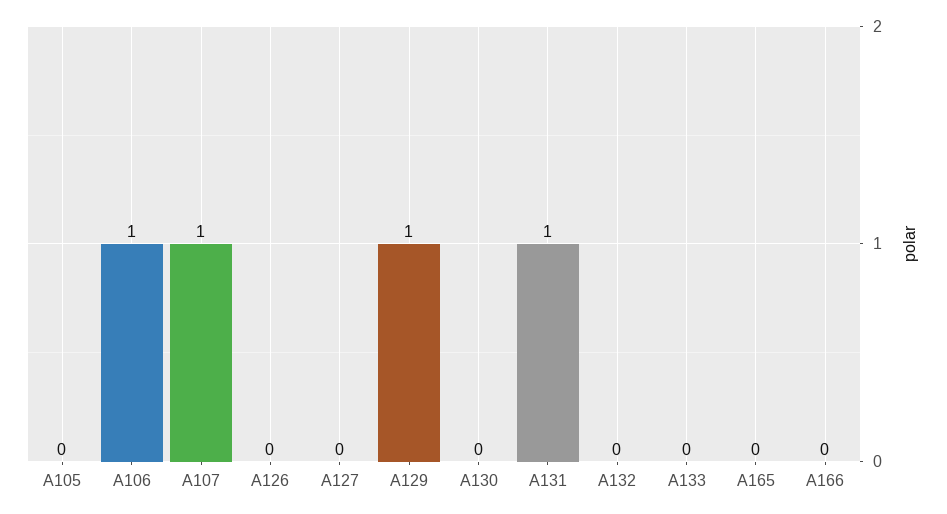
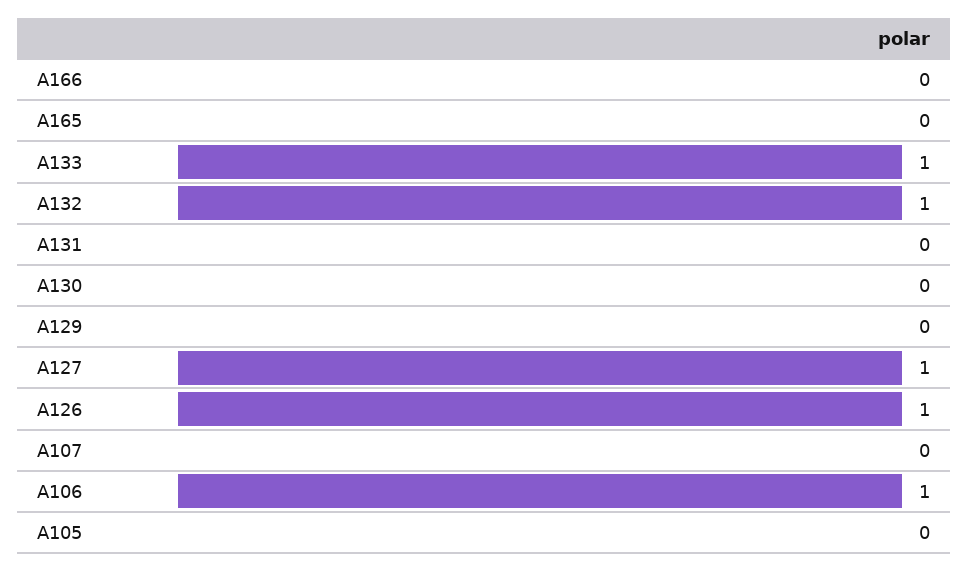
  {
    "A105": 0,
    "A106": 1,
-   "A107": 1,
+   "A107": 0,
-   "A126": 0,
+   "A126": 1,
-   "A127": 0,
+   "A127": 1,
-   "A129": 1,
+   "A129": 0,
    "A130": 0,
-   "A131": 1,
+   "A131": 0,
-   "A132": 0,
+   "A132": 1,
-   "A133": 0,
+   "A133": 1,
    "A165": 0,
    "A166": 0
  }

